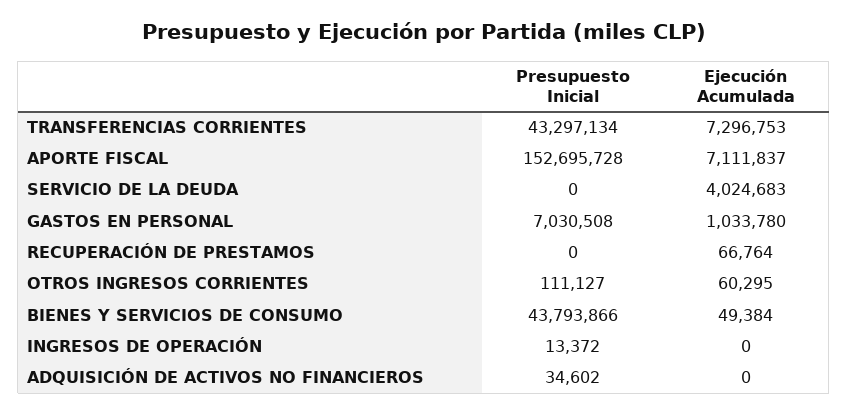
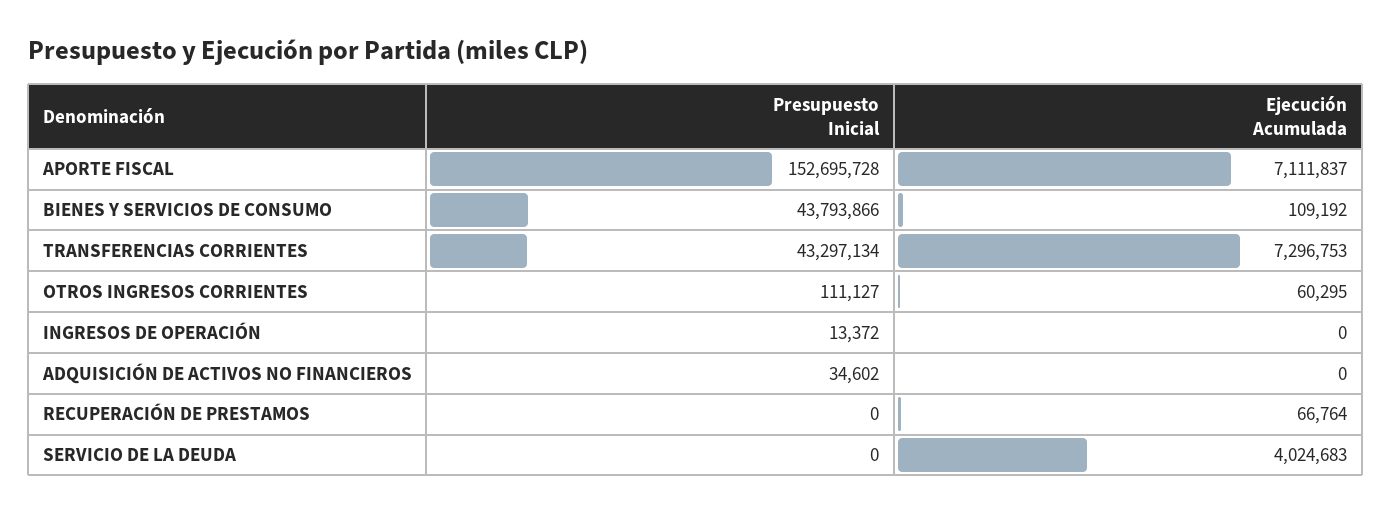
  {
    "Presupuesto Inicial": {
      "TRANSFERENCIAS CORRIENTES": 43297134,
      "APORTE FISCAL": 152695728,
      "SERVICIO DE LA DEUDA": 0,
-     "GASTOS EN PERSONAL": 7030508,
      "RECUPERACIÓN DE PRESTAMOS": 0,
      "OTROS INGRESOS CORRIENTES": 111127,
      "BIENES Y SERVICIOS DE CONSUMO": 43793866,
      "INGRESOS DE OPERACIÓN": 13372,
      "ADQUISICIÓN DE ACTIVOS NO FINANCIEROS": 34602
    },
    "Ejecución Acumulada": {
      "TRANSFERENCIAS CORRIENTES": 7296753,
      "APORTE FISCAL": 7111837,
      "SERVICIO DE LA DEUDA": 4024683,
-     "GASTOS EN PERSONAL": 1033780,
      "RECUPERACIÓN DE PRESTAMOS": 66764,
      "OTROS INGRESOS CORRIENTES": 60295,
-     "BIENES Y SERVICIOS DE CONSUMO": 49384,
+     "BIENES Y SERVICIOS DE CONSUMO": 109192,
      "INGRESOS DE OPERACIÓN": 0,
      "ADQUISICIÓN DE ACTIVOS NO FINANCIEROS": 0
    }
  }

